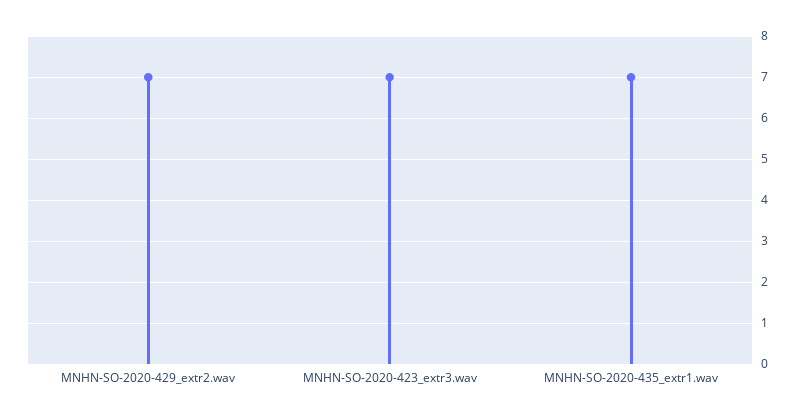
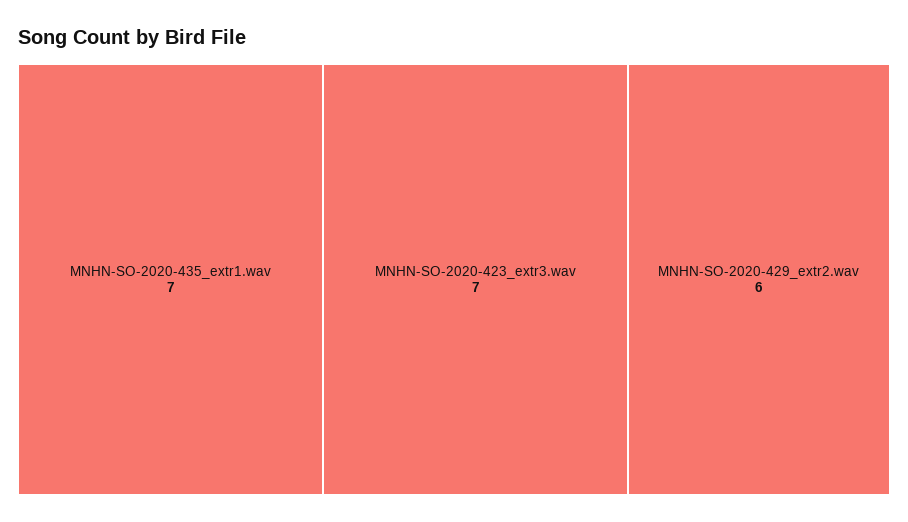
  {
-   "MNHN-SO-2020-429_extr2.wav": 7,
+   "MNHN-SO-2020-429_extr2.wav": 6,
    "MNHN-SO-2020-423_extr3.wav": 7,
    "MNHN-SO-2020-435_extr1.wav": 7
  }

